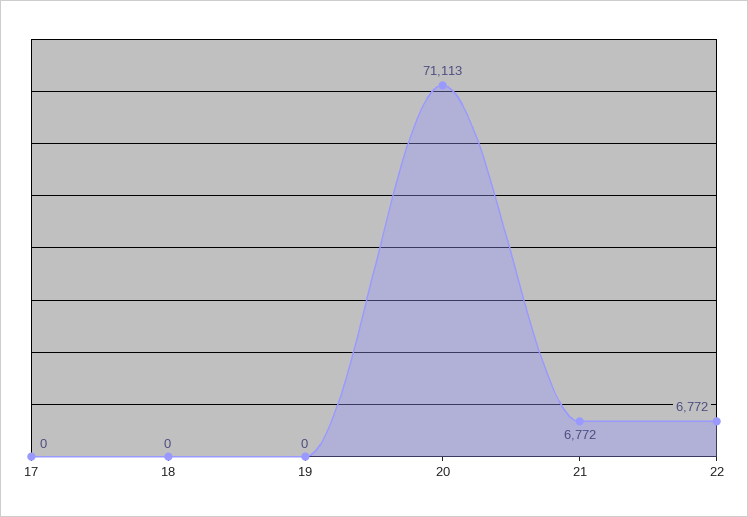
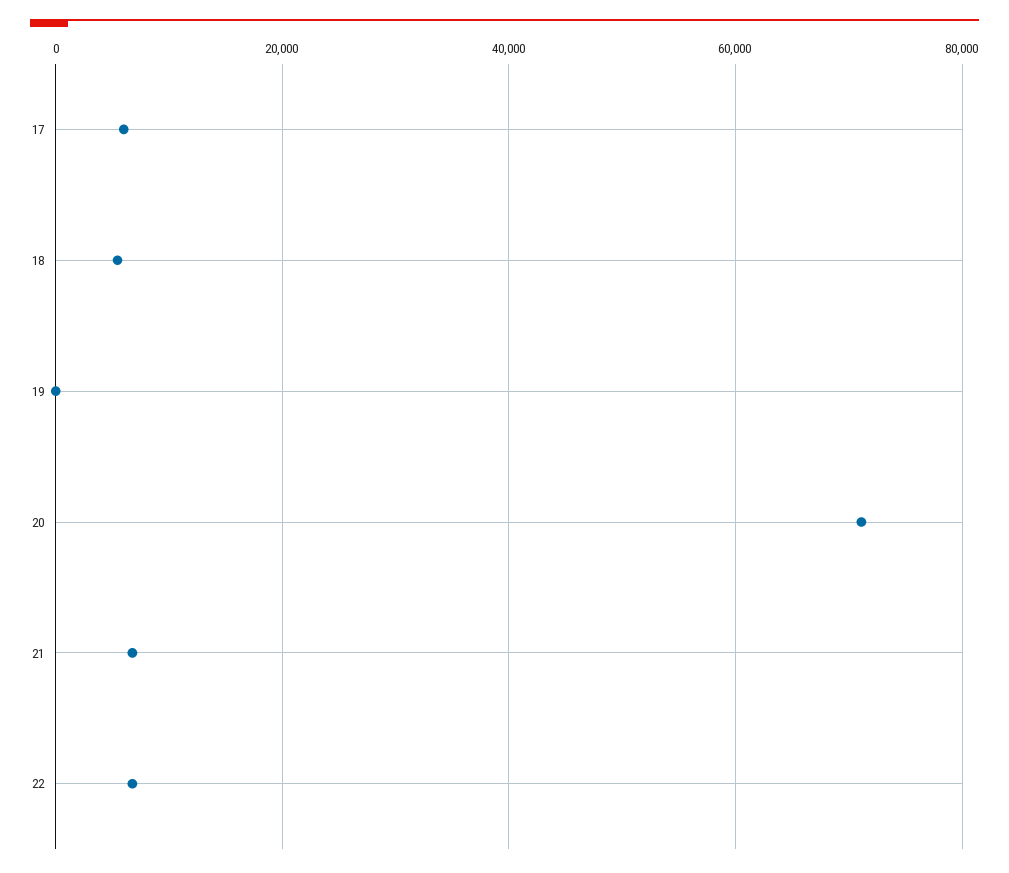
  {
-   "17": 0,
+   "17": 6000,
-   "18": 0,
+   "18": 6000,
    "19": 0,
    "20": 71113,
    "21": 6772,
    "22": 6772
  }

